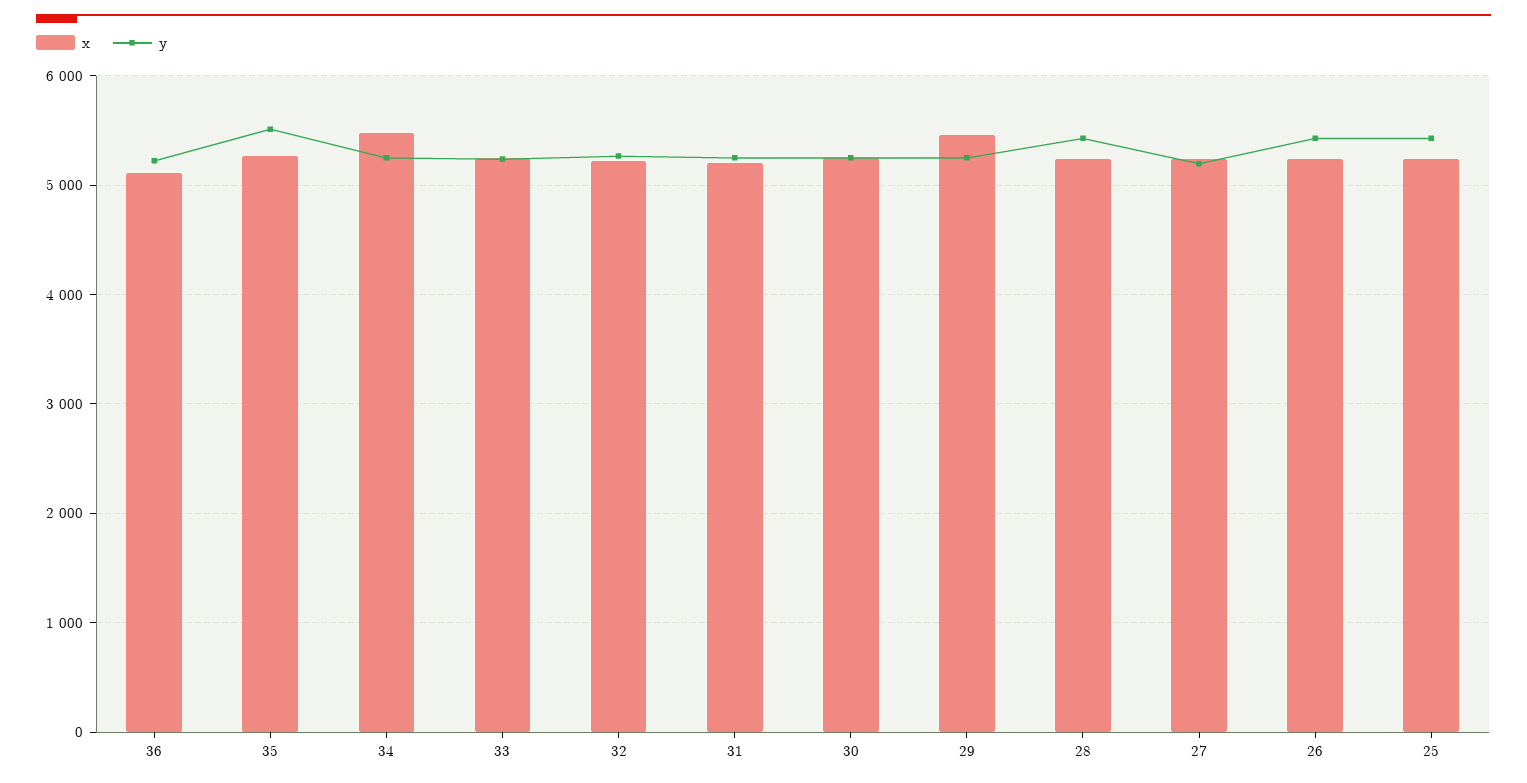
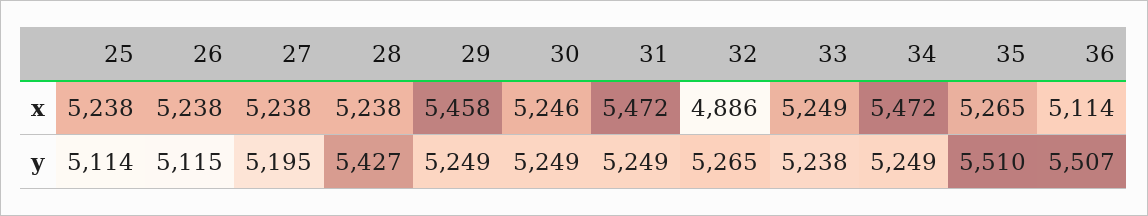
  {
    "x": {
      "36": 5114,
      "35": 5265,
      "34": 5472,
      "33": 5249,
-     "32": 5200,
+     "32": 4886,
-     "31": 5200,
+     "31": 5472,
      "30": 5246,
      "29": 5458,
      "28": 5238,
      "27": 5238,
      "26": 5238,
      "25": 5238
    },
    "y": {
-     "36": 5200,
+     "36": 5507,
      "35": 5510,
      "34": 5249,
      "33": 5238,
      "32": 5265,
      "31": 5249,
      "30": 5249,
      "29": 5249,
      "28": 5427,
      "27": 5195,
-     "26": 5400,
+     "26": 5115,
-     "25": 5400
+     "25": 5114
    }
  }

